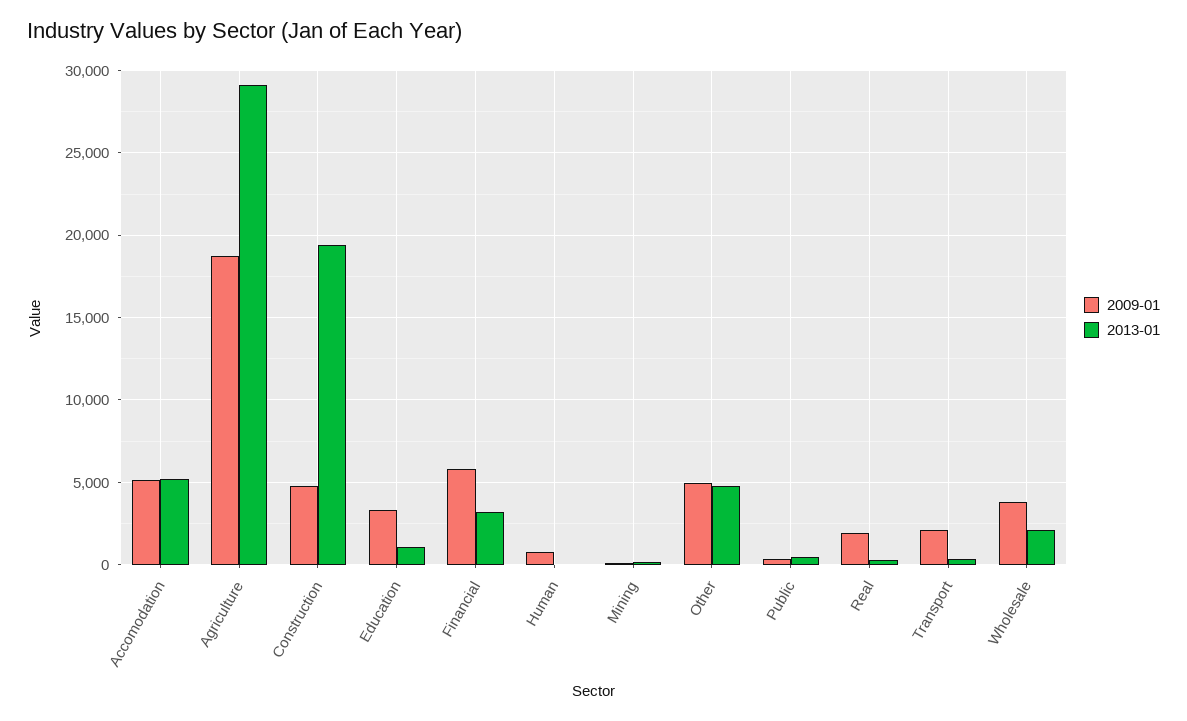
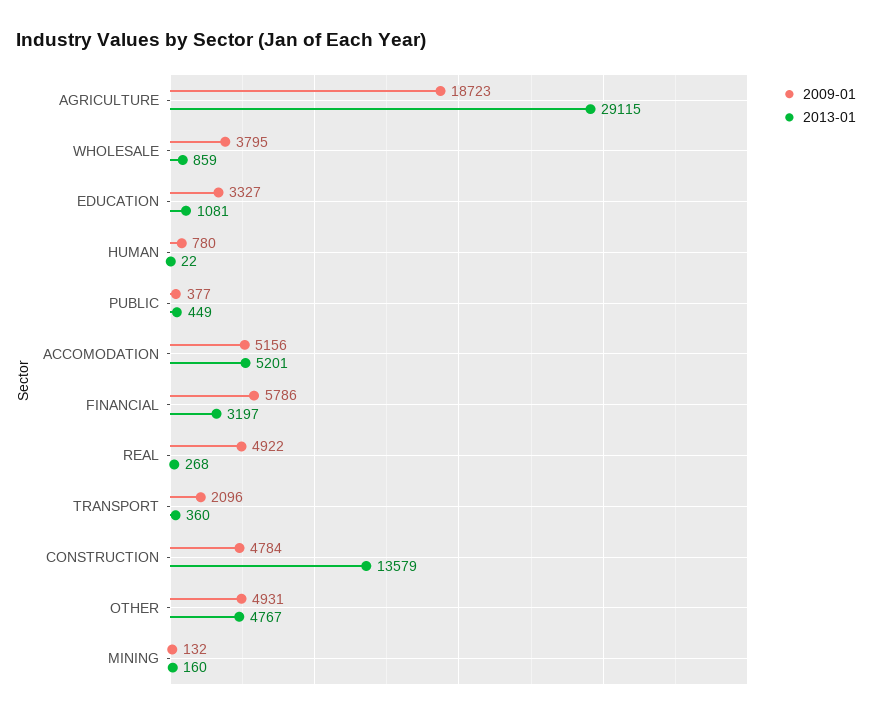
  {
    "2009-01": {
      "Accomodation": 5156,
      "Agriculture": 18723,
      "Construction": 4784,
      "Education": 3327,
      "Financial": 5786,
      "Human": 780,
      "Mining": 132,
      "Other": 4931,
      "Public": 377,
-     "Real": 2000,
+     "Real": 4922,
      "Transport": 2096,
      "Wholesale": 3795
    },
    "2013-01": {
      "Accomodation": 5201,
      "Agriculture": 29115,
-     "Construction": 19500,
+     "Construction": 13579,
      "Education": 1081,
      "Financial": 3197,
      "Human": 22,
      "Mining": 160,
      "Other": 4767,
      "Public": 449,
      "Real": 268,
      "Transport": 360,
-     "Wholesale": 2000
+     "Wholesale": 859
    }
  }

